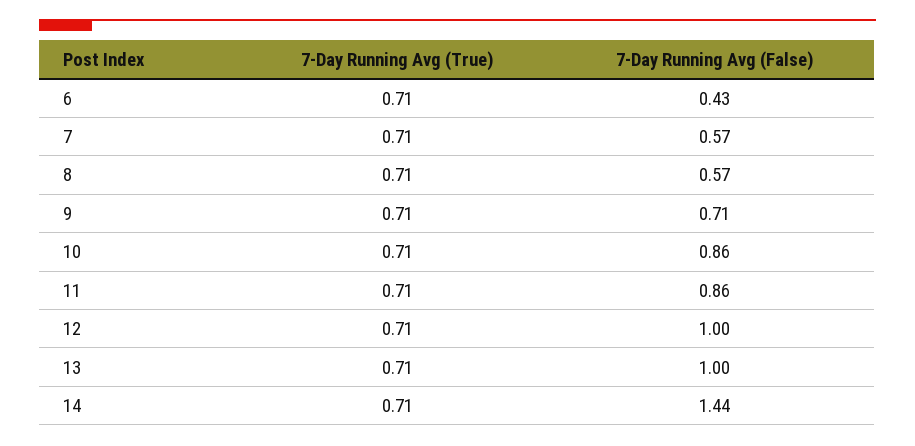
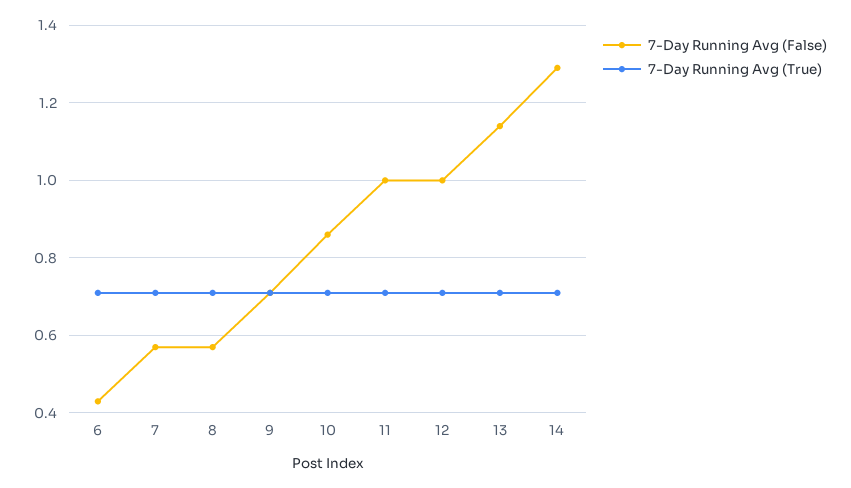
  {
    "7-Day Running Avg (True)": {
      "6": 0.71,
      "7": 0.71,
      "8": 0.71,
      "9": 0.71,
      "10": 0.71,
      "11": 0.71,
      "12": 0.71,
      "13": 0.71,
      "14": 0.71
    },
    "7-Day Running Avg (False)": {
      "6": 0.43,
      "7": 0.57,
      "8": 0.57,
      "9": 0.71,
      "10": 0.86,
-     "11": 0.86,
+     "11": 1,
      "12": 1,
-     "13": 1,
+     "13": 1.15,
-     "14": 1.44
+     "14": 1.3
    }
  }

